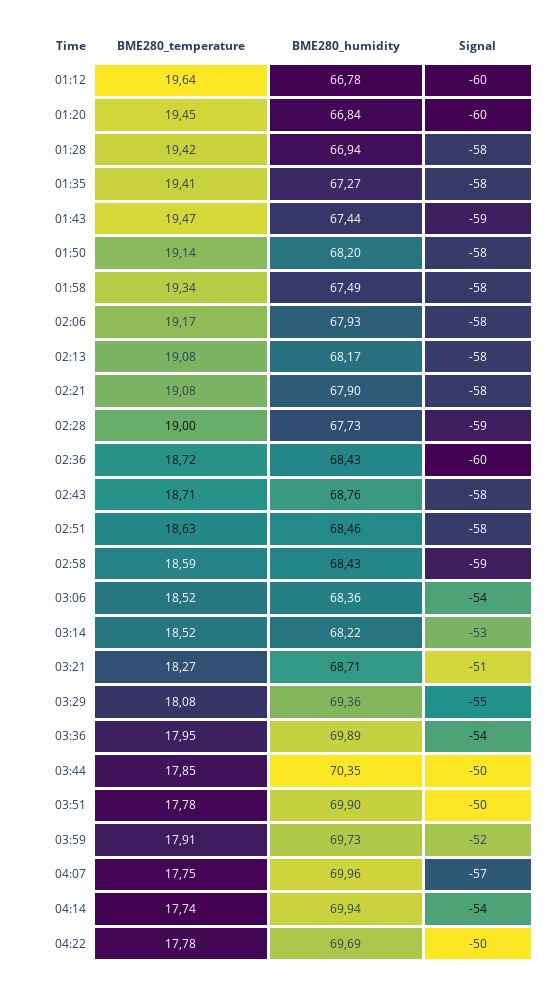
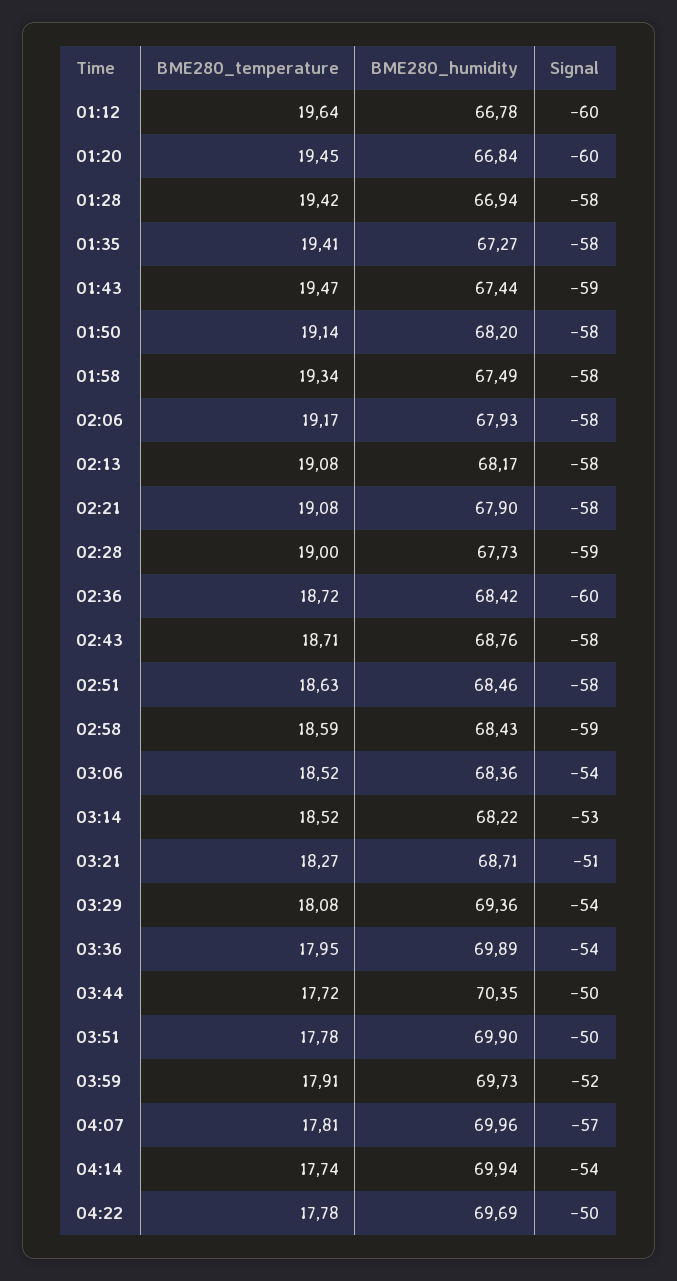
  {
    "BME280_temperature": {
      "01:12": 19.64,
      "01:20": 19.45,
      "01:28": 19.42,
      "01:35": 19.41,
      "01:43": 19.47,
      "01:50": 19.14,
      "01:58": 19.34,
      "02:06": 19.17,
      "02:13": 19.08,
      "02:21": 19.08,
      "02:28": 19,
      "02:36": 18.72,
      "02:43": 18.71,
      "02:51": 18.63,
      "02:58": 18.59,
      "03:06": 18.52,
      "03:14": 18.52,
      "03:21": 18.27,
      "03:29": 18.08,
      "03:36": 17.95,
-     "03:44": 17.85,
+     "03:44": 17.72,
      "03:51": 17.78,
      "03:59": 17.91,
-     "04:07": 17.75,
+     "04:07": 17.81,
      "04:14": 17.74,
      "04:22": 17.78
    },
    "BME280_humidity": {
      "01:12": 66.78,
      "01:20": 66.84,
      "01:28": 66.94,
      "01:35": 67.27,
      "01:43": 67.44,
      "01:50": 68.2,
      "01:58": 67.49,
      "02:06": 67.93,
      "02:13": 68.17,
      "02:21": 67.9,
      "02:28": 67.73,
-     "02:36": 68.43,
+     "02:36": 68.42,
      "02:43": 68.76,
      "02:51": 68.46,
      "02:58": 68.43,
      "03:06": 68.36,
      "03:14": 68.22,
      "03:21": 68.71,
      "03:29": 69.36,
      "03:36": 69.89,
      "03:44": 70.35,
      "03:51": 69.9,
      "03:59": 69.73,
      "04:07": 69.96,
      "04:14": 69.94,
      "04:22": 69.69
    },
    "Signal": {
      "01:12": -60,
      "01:20": -60,
      "01:28": -58,
      "01:35": -58,
      "01:43": -59,
      "01:50": -58,
      "01:58": -58,
      "02:06": -58,
      "02:13": -58,
      "02:21": -58,
      "02:28": -59,
      "02:36": -60,
      "02:43": -58,
      "02:51": -58,
      "02:58": -59,
      "03:06": -54,
      "03:14": -53,
      "03:21": -51,
-     "03:29": -55,
+     "03:29": -54,
      "03:36": -54,
      "03:44": -50,
      "03:51": -50,
      "03:59": -52,
      "04:07": -57,
      "04:14": -54,
      "04:22": -50
    }
  }

